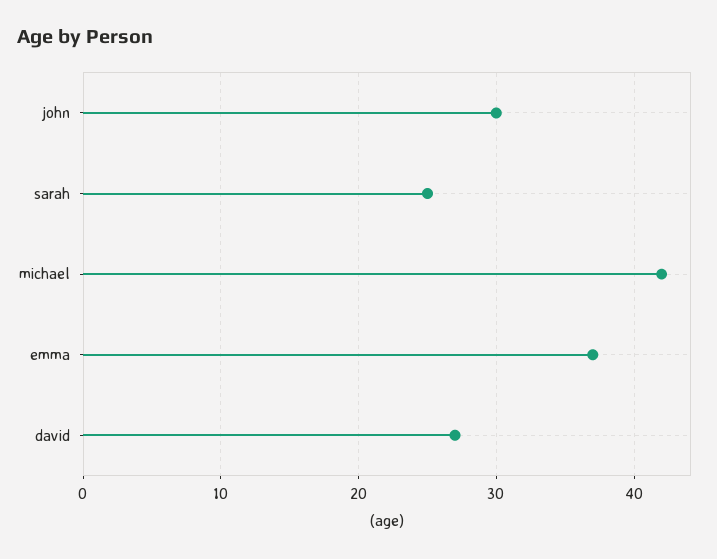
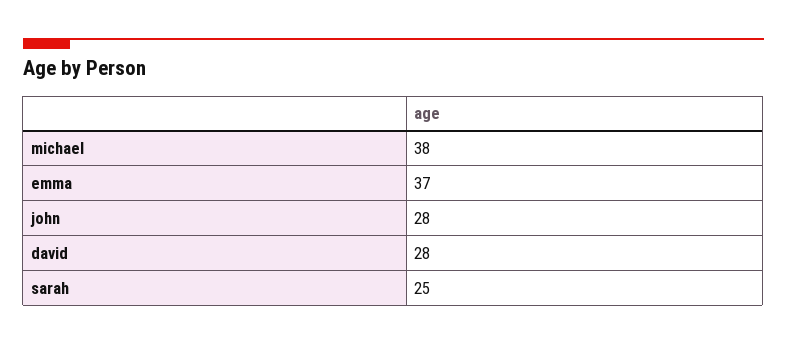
  {
-   "john": 30,
+   "john": 28,
    "sarah": 25,
-   "michael": 42,
+   "michael": 38,
    "emma": 37,
-   "david": 27
+   "david": 28
  }

